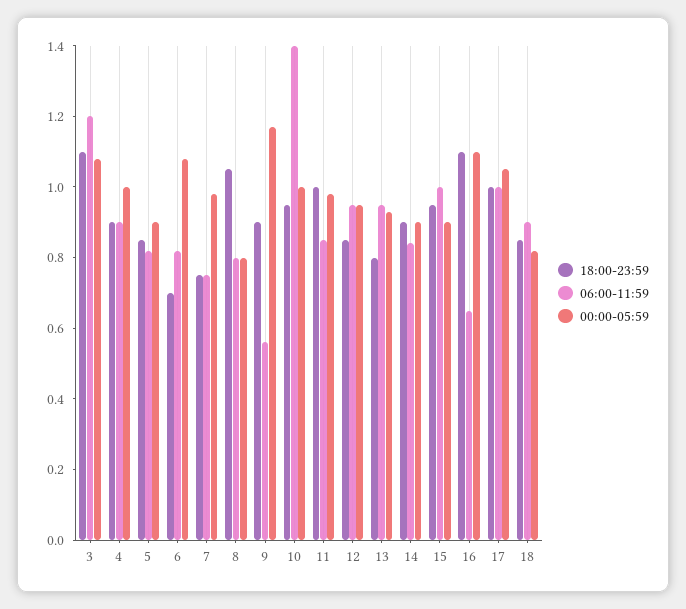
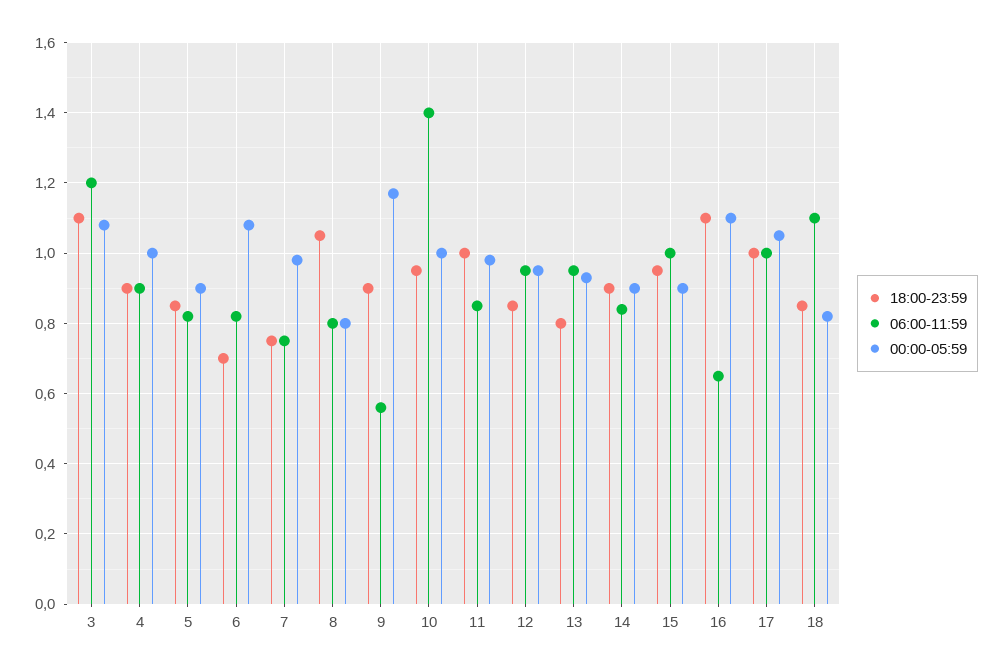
  {
    "18:00-23:59": {
      "3": 1.1,
      "4": 0.9,
      "5": 0.85,
      "6": 0.7,
      "7": 0.75,
      "8": 1.05,
      "9": 0.9,
      "10": 0.95,
      "11": 1,
      "12": 0.85,
      "13": 0.8,
      "14": 0.9,
      "15": 0.95,
      "16": 1.1,
      "17": 1,
      "18": 0.85
    },
    "06:00-11:59": {
      "3": 1.2,
      "4": 0.9,
      "5": 0.8,
      "6": 0.8,
      "7": 0.75,
      "8": 0.8,
      "9": 0.55,
      "10": 1.4,
      "11": 0.85,
      "12": 0.95,
      "13": 0.95,
      "14": 0.85,
      "15": 1,
      "16": 0.65,
      "17": 1,
-     "18": 0.9
+     "18": 1.1
    },
    "00:00-05:59": {
      "3": 1.1,
      "4": 1,
      "5": 0.9,
      "6": 1.1,
      "7": 1,
      "8": 0.8,
      "9": 1.15,
      "10": 1,
      "11": 1,
      "12": 0.95,
      "13": 0.95,
      "14": 0.9,
      "15": 0.9,
      "16": 1.1,
      "17": 1.05,
      "18": 0.8
    }
  }

